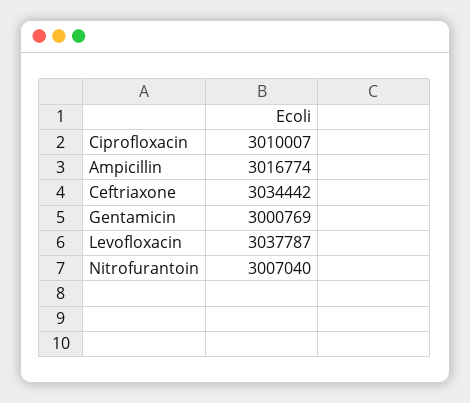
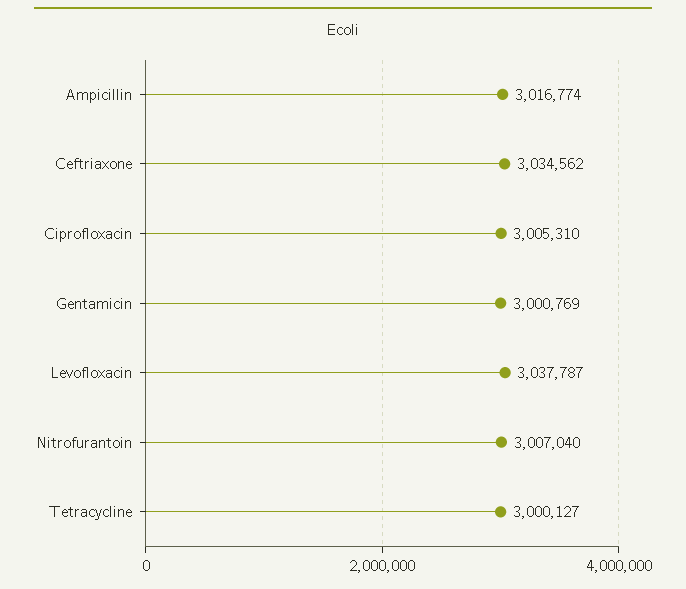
  {
-   "Ciprofloxacin": 3010007,
+   "Ciprofloxacin": 3005310,
    "Ampicillin": 3016774,
-   "Ceftriaxone": 3034442,
+   "Ceftriaxone": 3034562,
    "Gentamicin": 3000769,
    "Levofloxacin": 3037787,
-   "Nitrofurantoin": 3007040
+   "Nitrofurantoin": 3007040,
+   "Tetracycline": 3000127
  }

